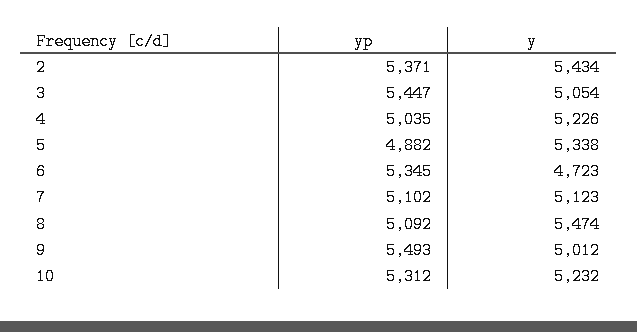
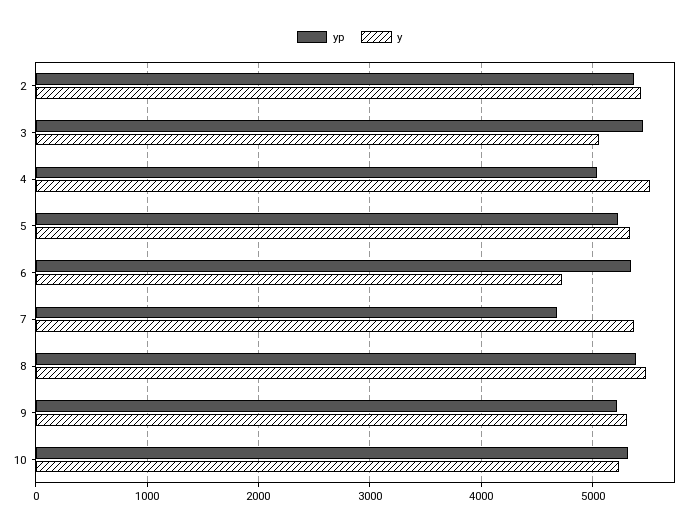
  {
    "yp": {
      "2": 5371,
      "3": 5447,
      "4": 5035,
-     "5": 4882,
+     "5": 5200,
      "6": 5345,
-     "7": 5102,
+     "7": 4700,
-     "8": 5092,
+     "8": 5400,
-     "9": 5493,
+     "9": 5200,
      "10": 5312
    },
    "y": {
      "2": 5434,
      "3": 5054,
-     "4": 5226,
+     "4": 5500,
      "5": 5338,
      "6": 4723,
-     "7": 5123,
+     "7": 5400,
      "8": 5474,
-     "9": 5012,
+     "9": 5300,
      "10": 5232
    }
  }

